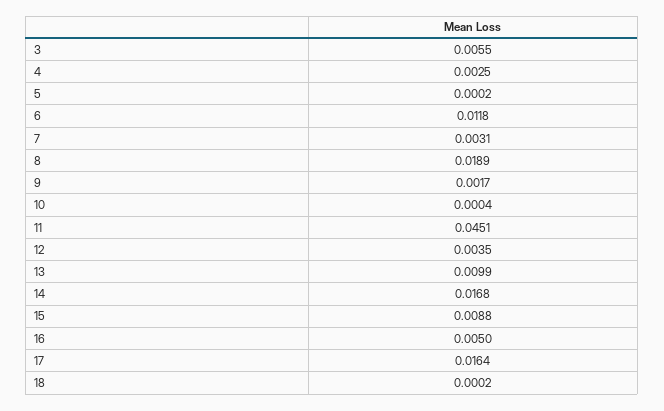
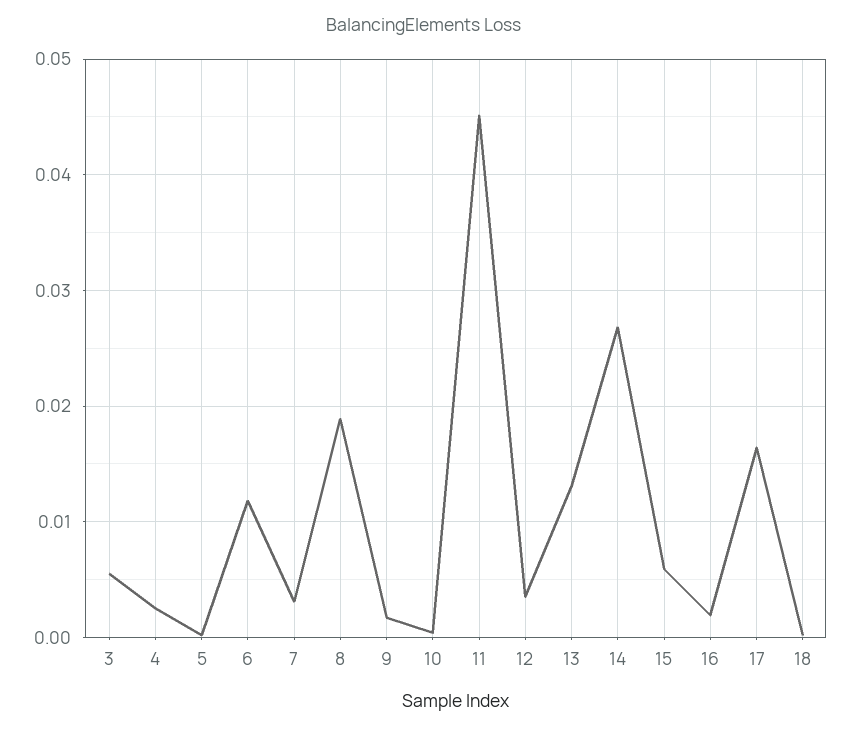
  {
    "3": 0.0055,
    "4": 0.0025,
    "5": 0.0002,
    "6": 0.0118,
    "7": 0.0031,
    "8": 0.0189,
    "9": 0.0017,
    "10": 0.0004,
    "11": 0.0451,
    "12": 0.0035,
-   "13": 0.0099,
+   "13": 0.013,
-   "14": 0.0168,
+   "14": 0.027,
-   "15": 0.0088,
+   "15": 0.006,
-   "16": 0.005,
+   "16": 0.002,
    "17": 0.0164,
    "18": 0.0002
  }

